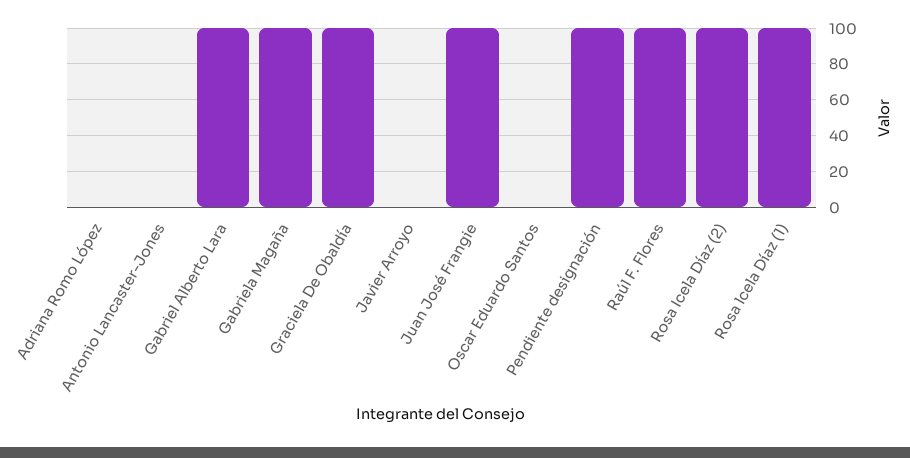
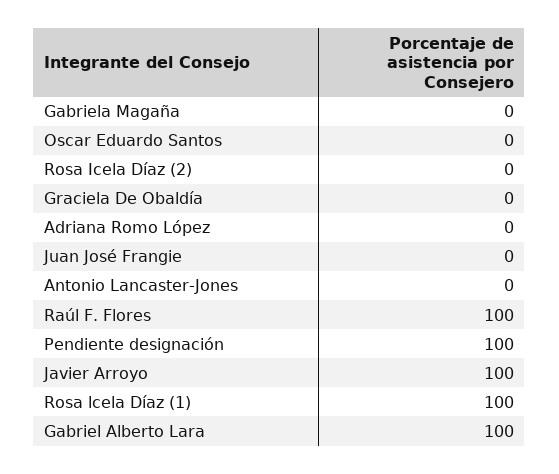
  {
    "Adriana Romo López": 0,
    "Antonio Lancaster-Jones": 0,
    "Gabriel Alberto Lara": 100,
-   "Gabriela Magaña": 100,
+   "Gabriela Magaña": 0,
-   "Graciela De Obaldía": 100,
+   "Graciela De Obaldía": 0,
-   "Javier Arroyo": 0,
+   "Javier Arroyo": 100,
-   "Juan José Frangie": 100,
+   "Juan José Frangie": 0,
    "Oscar Eduardo Santos": 0,
    "Pendiente designación": 100,
    "Raúl F. Flores": 100,
-   "Rosa Icela Díaz (2)": 100,
+   "Rosa Icela Díaz (2)": 0,
    "Rosa lcela Díaz (1)": 100
  }

